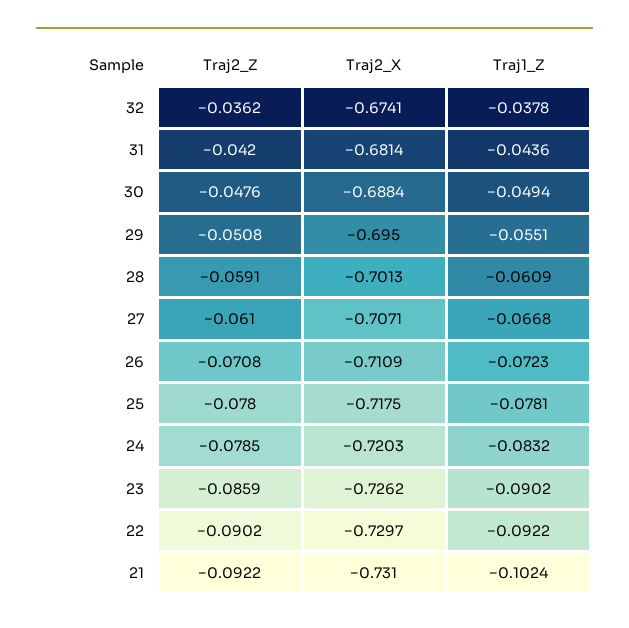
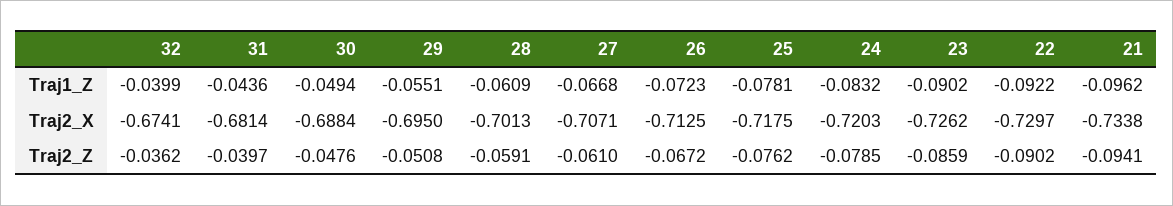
  {
    "Traj2_Z": {
      "32": -0.0362,
-     "31": -0.042,
+     "31": -0.0397,
      "30": -0.0476,
      "29": -0.0508,
      "28": -0.0591,
      "27": -0.061,
-     "26": -0.0708,
+     "26": -0.0672,
-     "25": -0.078,
+     "25": -0.0762,
      "24": -0.0785,
      "23": -0.0859,
      "22": -0.0902,
-     "21": -0.0922
+     "21": -0.0941
    },
    "Traj2_X": {
      "32": -0.6741,
      "31": -0.6814,
      "30": -0.6884,
      "29": -0.695,
      "28": -0.7013,
      "27": -0.7071,
-     "26": -0.7109,
+     "26": -0.7125,
      "25": -0.7175,
      "24": -0.7203,
      "23": -0.7262,
      "22": -0.7297,
-     "21": -0.731
+     "21": -0.7338
    },
    "Traj1_Z": {
-     "32": -0.0378,
+     "32": -0.0399,
      "31": -0.0436,
      "30": -0.0494,
      "29": -0.0551,
      "28": -0.0609,
      "27": -0.0668,
      "26": -0.0723,
      "25": -0.0781,
      "24": -0.0832,
      "23": -0.0902,
      "22": -0.0922,
-     "21": -0.1024
+     "21": -0.0962
    }
  }

